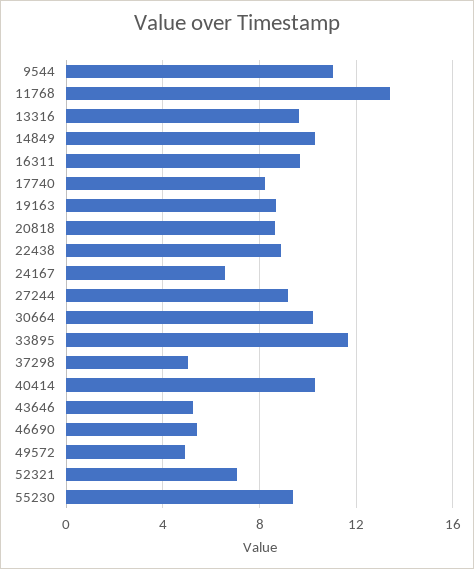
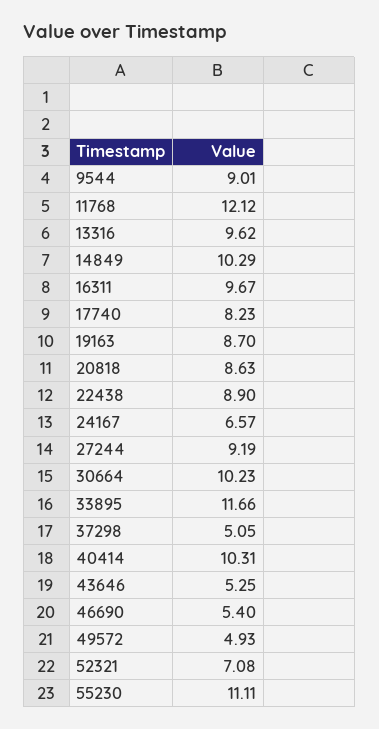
  {
-   "9544": 11,
+   "9544": 9.01,
-   "11768": 13.5,
+   "11768": 12.12,
    "13316": 9.62,
    "14849": 10.29,
    "16311": 9.67,
    "17740": 8.23,
    "19163": 8.7,
    "20818": 8.63,
    "22438": 8.9,
    "24167": 6.57,
    "27244": 9.19,
    "30664": 10.23,
    "33895": 11.66,
    "37298": 5.05,
    "40414": 10.31,
    "43646": 5.25,
    "46690": 5.4,
    "49572": 4.93,
    "52321": 7.08,
-   "55230": 9.5
+   "55230": 11.11
  }

